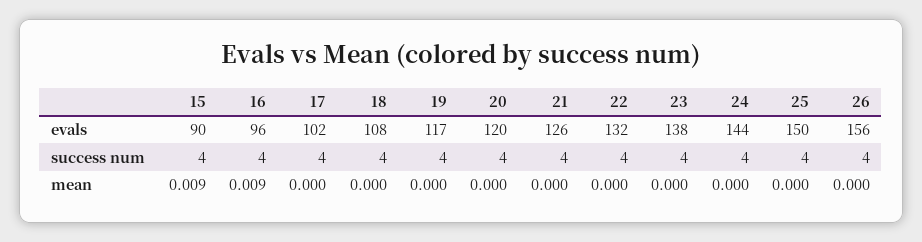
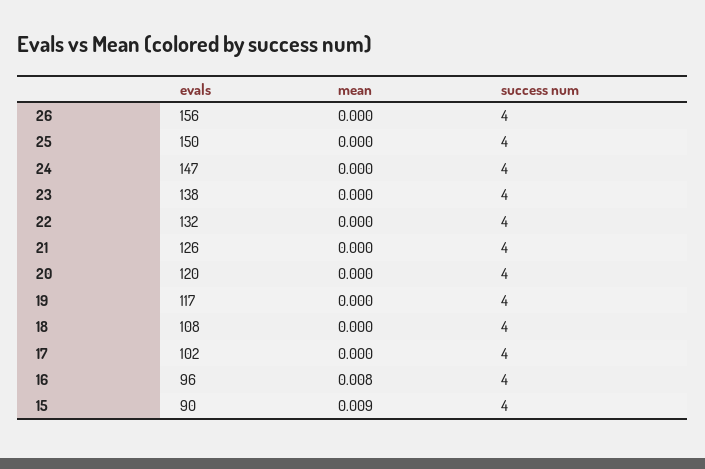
  {
    "15": {
      "evals": 90,
      "success num": 4,
      "mean": 0.009
    },
    "16": {
      "evals": 96,
      "success num": 4,
-     "mean": 0.009
+     "mean": 0.008
    },
    "17": {
      "evals": 102,
      "success num": 4,
      "mean": 0
    },
    "18": {
      "evals": 108,
      "success num": 4,
      "mean": 0
    },
    "19": {
      "evals": 117,
      "success num": 4,
      "mean": 0
    },
    "20": {
      "evals": 120,
      "success num": 4,
      "mean": 0
    },
    "21": {
      "evals": 126,
      "success num": 4,
      "mean": 0
    },
    "22": {
      "evals": 132,
      "success num": 4,
      "mean": 0
    },
    "23": {
      "evals": 138,
      "success num": 4,
      "mean": 0
    },
    "24": {
-     "evals": 144,
+     "evals": 147,
      "success num": 4,
      "mean": 0
    },
    "25": {
      "evals": 150,
      "success num": 4,
      "mean": 0
    },
    "26": {
      "evals": 156,
      "success num": 4,
      "mean": 0
    }
  }

